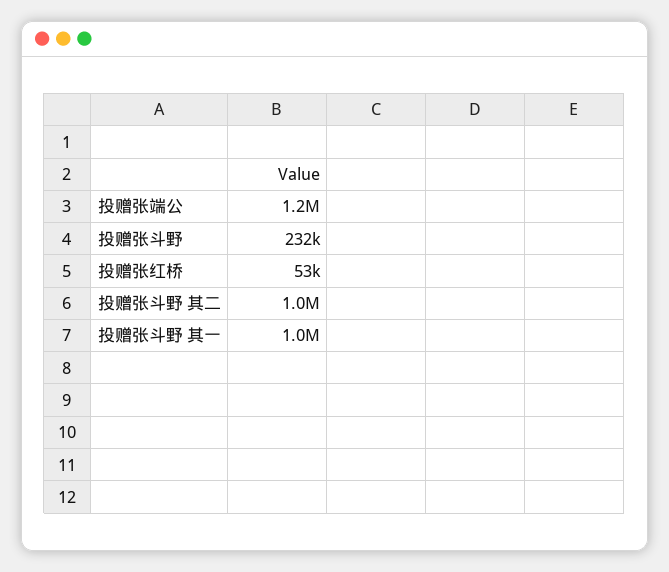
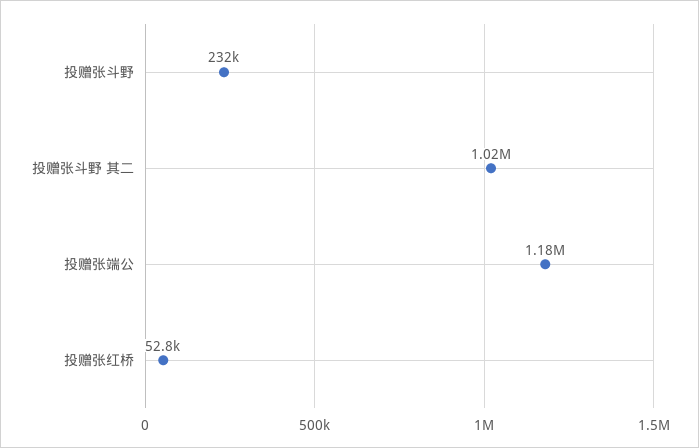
  {
    "投赠张端公": 1180000,
    "投赠张斗野": 232000,
    "投赠张红桥": 52800,
-   "投赠张斗野 其二": 1020000,
+   "投赠张斗野 其二": 1020000
-   "投赠张斗野 其一": 1000000
  }

